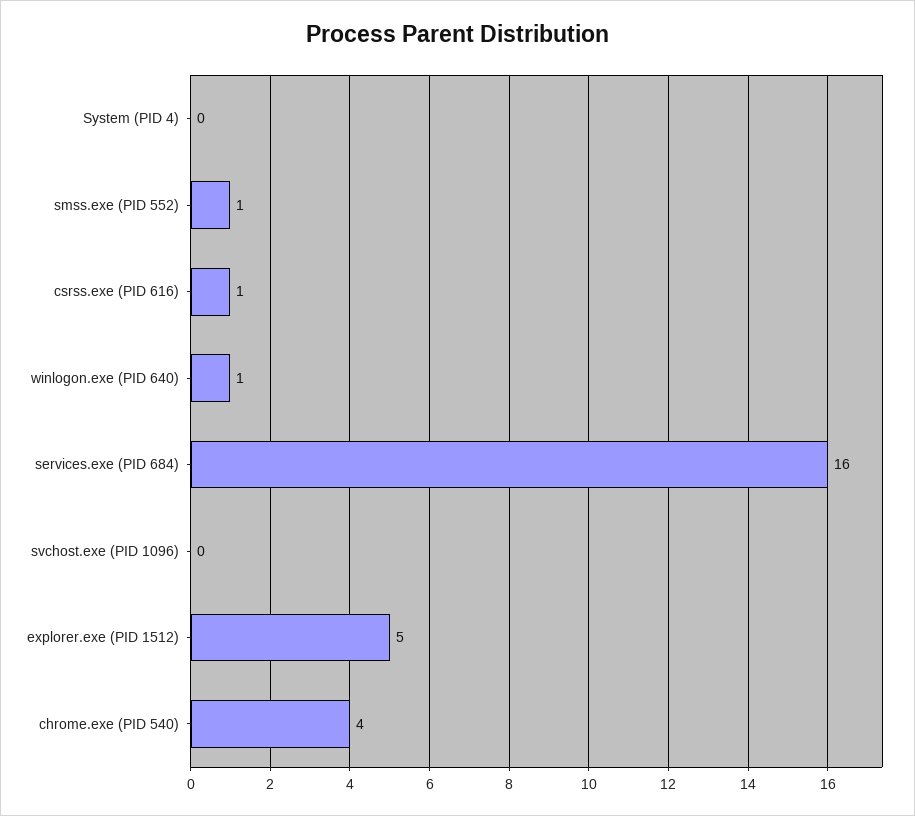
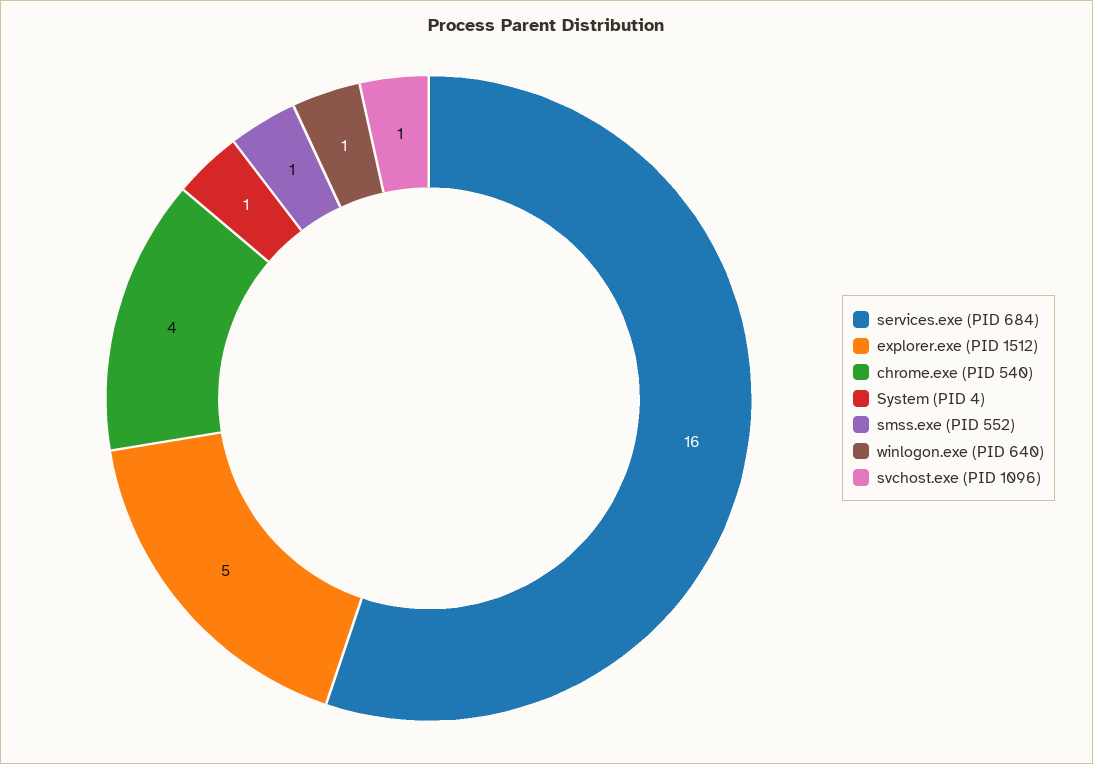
  {
-   "System (PID 4)": 0,
+   "System (PID 4)": 1,
    "smss.exe (PID 552)": 1,
-   "csrss.exe (PID 616)": 1,
    "winlogon.exe (PID 640)": 1,
    "services.exe (PID 684)": 16,
-   "svchost.exe (PID 1096)": 0,
+   "svchost.exe (PID 1096)": 1,
    "explorer.exe (PID 1512)": 5,
    "chrome.exe (PID 540)": 4
  }

